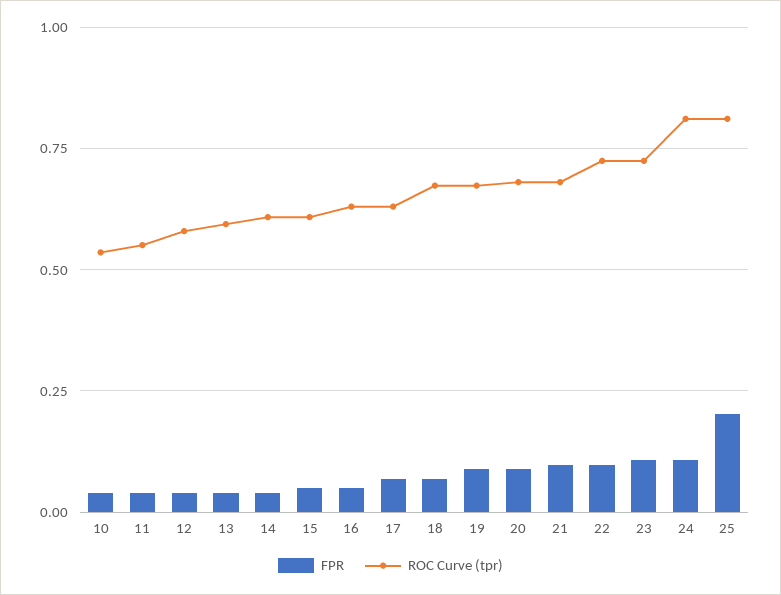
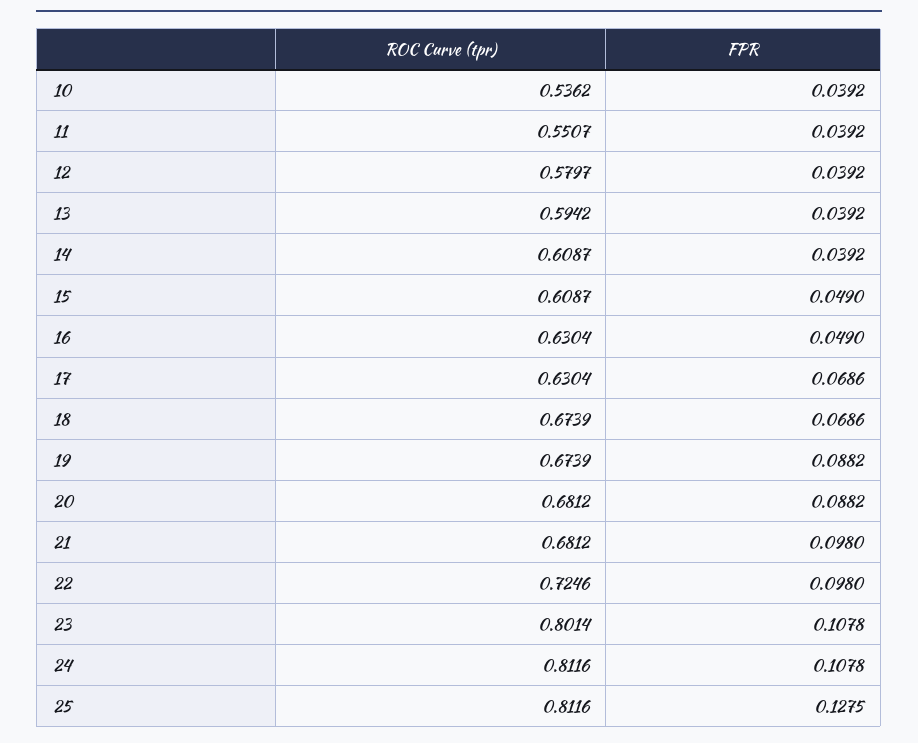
  {
    "FPR": {
      "10": 0.0392,
      "11": 0.0392,
      "12": 0.0392,
      "13": 0.0392,
      "14": 0.0392,
      "15": 0.049,
      "16": 0.049,
      "17": 0.0686,
      "18": 0.0686,
      "19": 0.0882,
      "20": 0.0882,
      "21": 0.098,
      "22": 0.098,
      "23": 0.1078,
      "24": 0.1078,
-     "25": 0.2
+     "25": 0.1275
    },
    "ROC Curve (tpr)": {
      "10": 0.5362,
      "11": 0.5507,
      "12": 0.5797,
      "13": 0.5942,
      "14": 0.6087,
      "15": 0.6087,
      "16": 0.6304,
      "17": 0.6304,
      "18": 0.6739,
      "19": 0.6739,
      "20": 0.6812,
      "21": 0.6812,
      "22": 0.7246,
-     "23": 0.725,
+     "23": 0.8014,
      "24": 0.8116,
      "25": 0.8116
    }
  }

